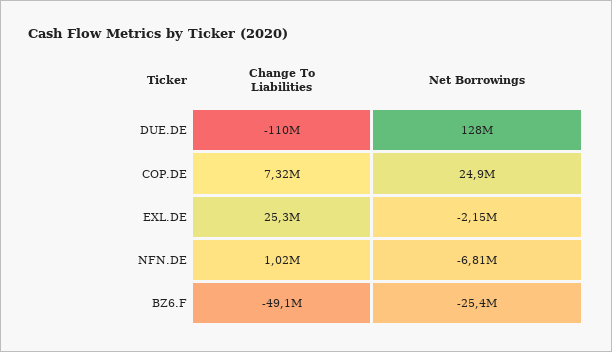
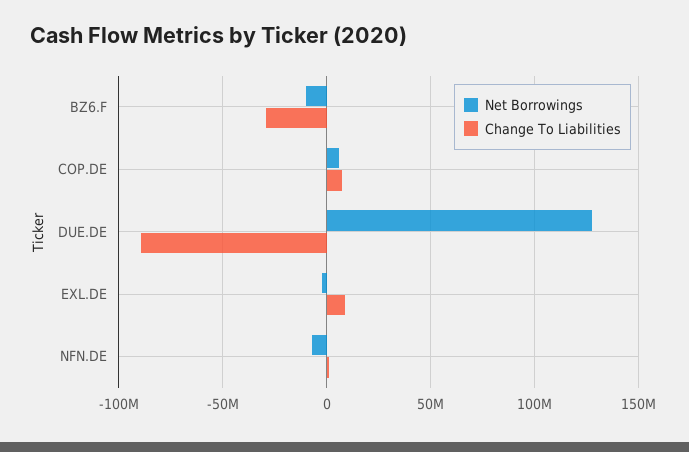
  {
    "Change To Liabilities": {
-     "DUE.DE": -110000000,
+     "DUE.DE": -90000000,
      "COP.DE": 7320000,
-     "EXL.DE": 25300000,
+     "EXL.DE": 10000000,
      "NFN.DE": 1020000,
-     "BZ6.F": -49100000
+     "BZ6.F": -30000000
    },
    "Net Borrowings": {
      "DUE.DE": 128000000,
-     "COP.DE": 24900000,
+     "COP.DE": 5000000,
      "EXL.DE": -2150000,
      "NFN.DE": -6810000,
-     "BZ6.F": -25400000
+     "BZ6.F": -10000000
    }
  }

